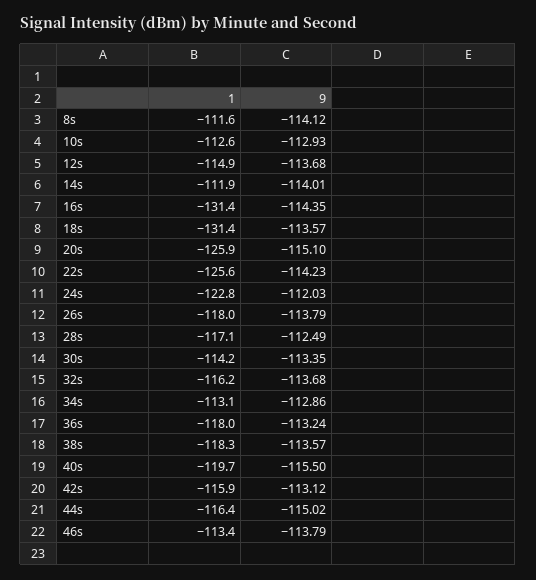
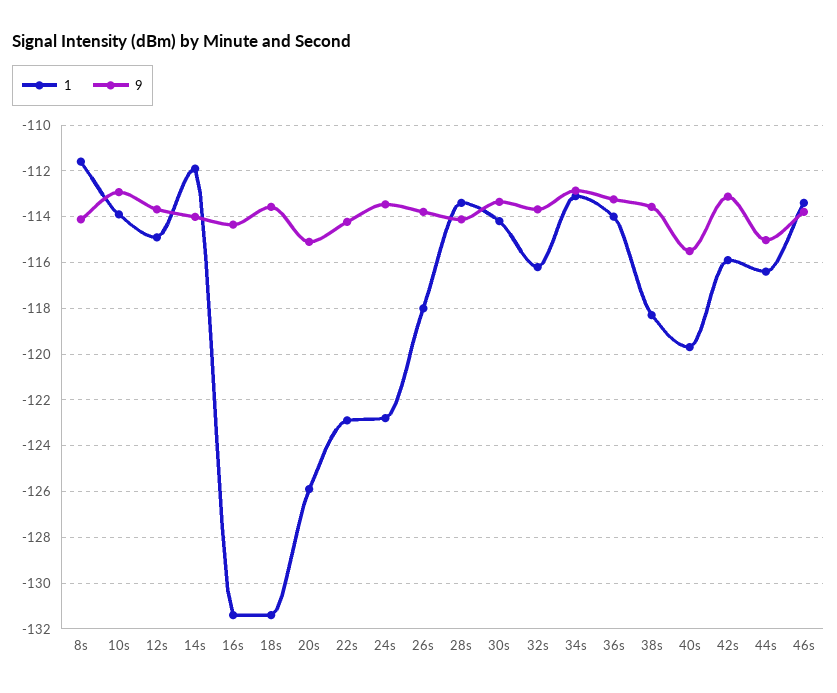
  {
    "1": {
      "8s": -111.6,
-     "10s": -112.6,
+     "10s": -114,
      "12s": -114.9,
      "14s": -111.9,
      "16s": -131.4,
      "18s": -131.4,
      "20s": -125.9,
-     "22s": -125.6,
+     "22s": -123,
      "24s": -122.8,
      "26s": -118,
-     "28s": -117.1,
+     "28s": -113.5,
      "30s": -114.2,
      "32s": -116.2,
      "34s": -113.1,
-     "36s": -118,
+     "36s": -114,
      "38s": -118.3,
      "40s": -119.7,
      "42s": -115.9,
      "44s": -116.4,
      "46s": -113.4
    },
    "9": {
      "8s": -114.12,
      "10s": -112.93,
      "12s": -113.68,
      "14s": -114.01,
      "16s": -114.35,
      "18s": -113.57,
      "20s": -115.1,
      "22s": -114.23,
-     "24s": -112.03,
+     "24s": -113.5,
      "26s": -113.79,
-     "28s": -112.49,
+     "28s": -114,
      "30s": -113.35,
      "32s": -113.68,
      "34s": -112.86,
      "36s": -113.24,
      "38s": -113.57,
      "40s": -115.5,
      "42s": -113.12,
      "44s": -115.02,
      "46s": -113.79
    }
  }

